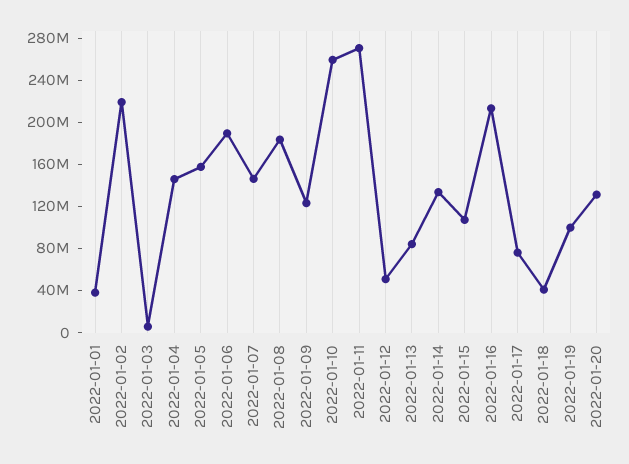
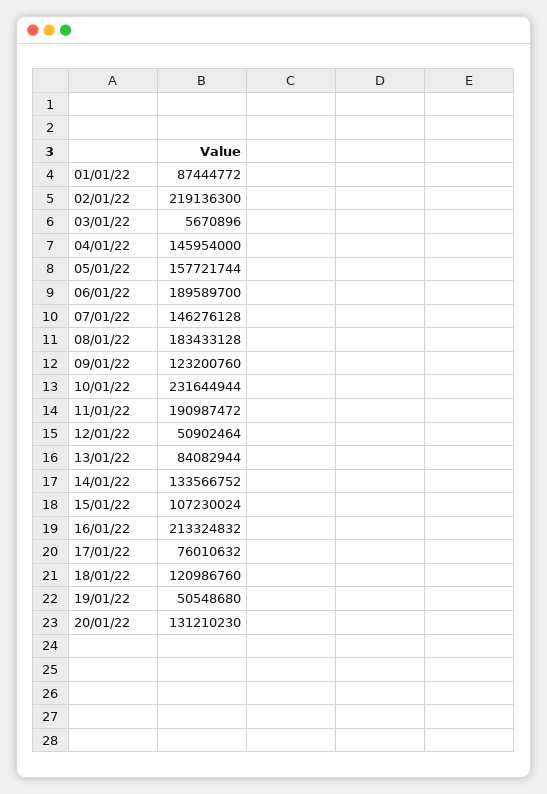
  {
-   "2022-01-01": 40000000,
+   "2022-01-01": 87444772,
    "2022-01-02": 219136300,
    "2022-01-03": 5670896,
    "2022-01-04": 145954000,
    "2022-01-05": 157721744,
    "2022-01-06": 189589700,
    "2022-01-07": 146276128,
    "2022-01-08": 183433128,
    "2022-01-09": 123200760,
-   "2022-01-10": 260000000,
+   "2022-01-10": 231644944,
-   "2022-01-11": 270000000,
+   "2022-01-11": 190987472,
    "2022-01-12": 50902464,
    "2022-01-13": 84082944,
    "2022-01-14": 133566752,
    "2022-01-15": 107230024,
    "2022-01-16": 213324832,
    "2022-01-17": 76010632,
-   "2022-01-18": 40000000,
+   "2022-01-18": 120986760,
-   "2022-01-19": 100000000,
+   "2022-01-19": 50548680,
    "2022-01-20": 131210230
  }

